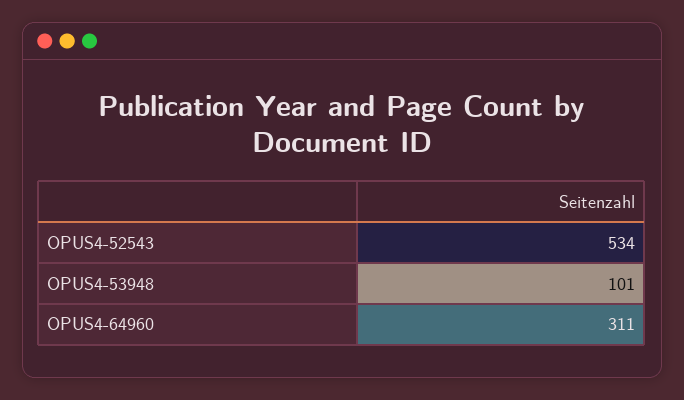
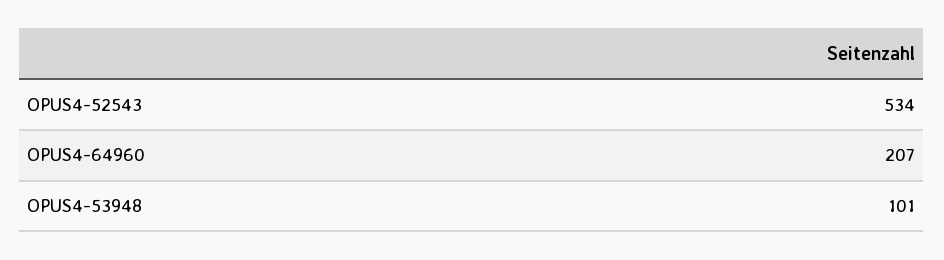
  {
    "OPUS4-52543": 534,
    "OPUS4-53948": 101,
-   "OPUS4-64960": 311
+   "OPUS4-64960": 207
  }

